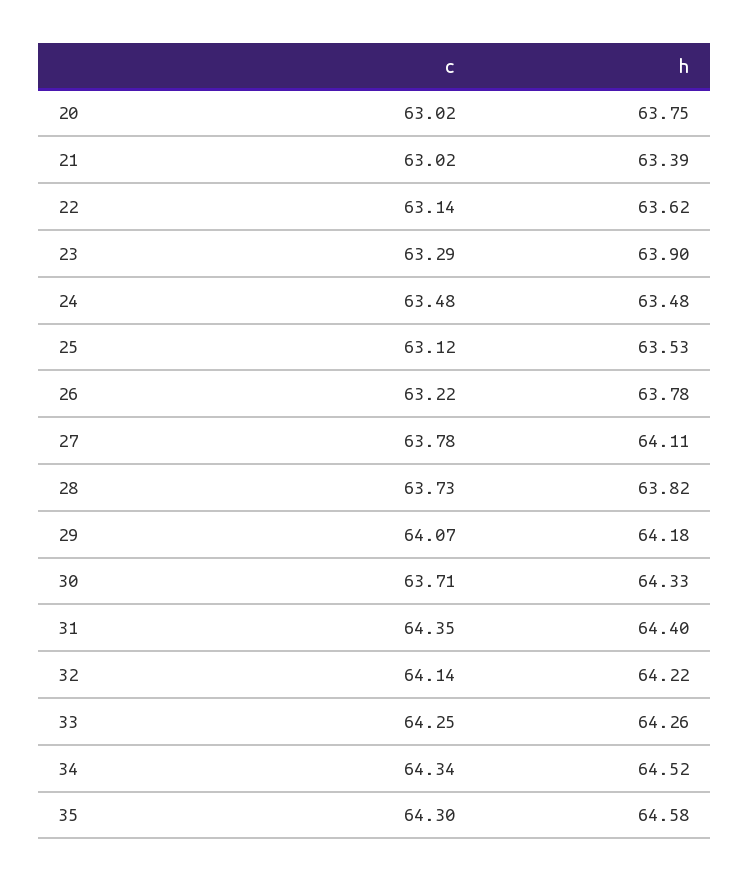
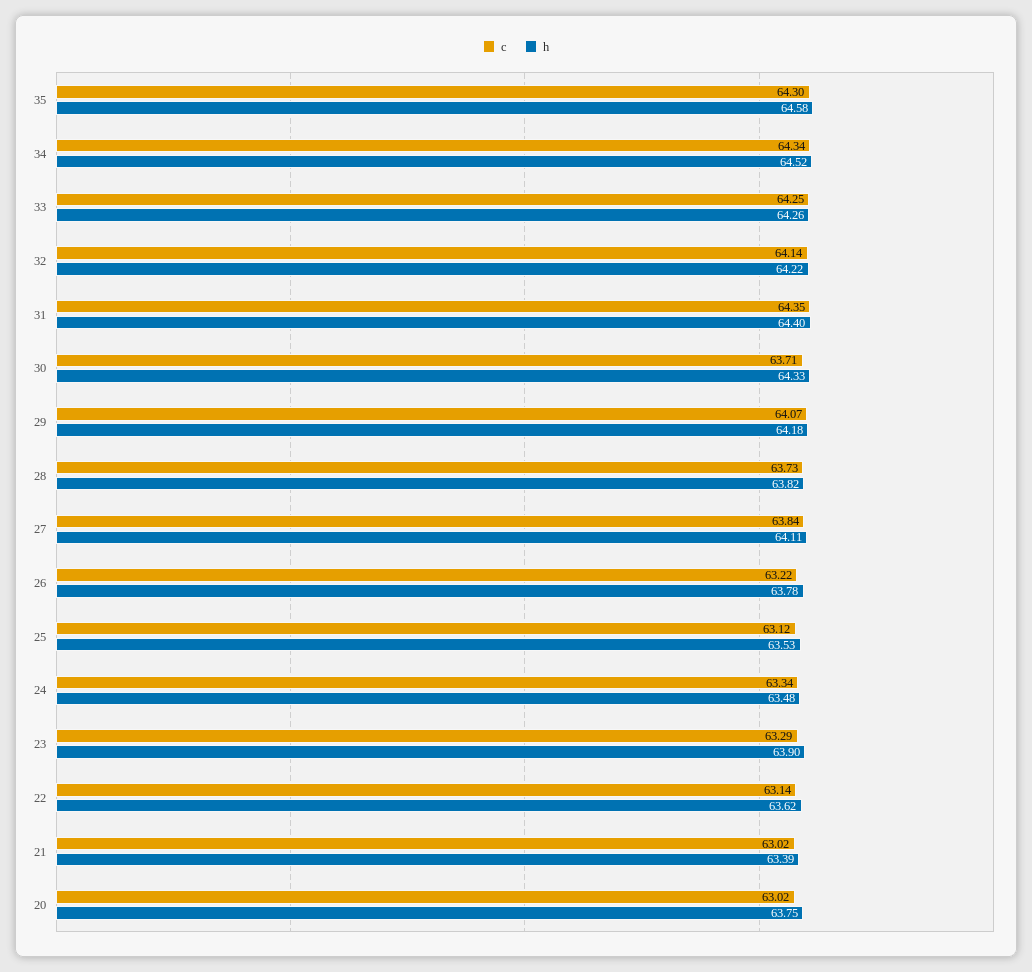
  {
    "c": {
      "20": 63.02,
      "21": 63.02,
      "22": 63.14,
      "23": 63.29,
-     "24": 63.48,
+     "24": 63.34,
      "25": 63.12,
      "26": 63.22,
-     "27": 63.78,
+     "27": 63.84,
      "28": 63.73,
      "29": 64.07,
      "30": 63.71,
      "31": 64.35,
      "32": 64.14,
      "33": 64.25,
      "34": 64.34,
      "35": 64.3
    },
    "h": {
      "20": 63.75,
      "21": 63.39,
      "22": 63.62,
      "23": 63.9,
      "24": 63.48,
      "25": 63.53,
      "26": 63.78,
      "27": 64.11,
      "28": 63.82,
      "29": 64.18,
      "30": 64.33,
      "31": 64.4,
      "32": 64.22,
      "33": 64.26,
      "34": 64.52,
      "35": 64.58
    }
  }

